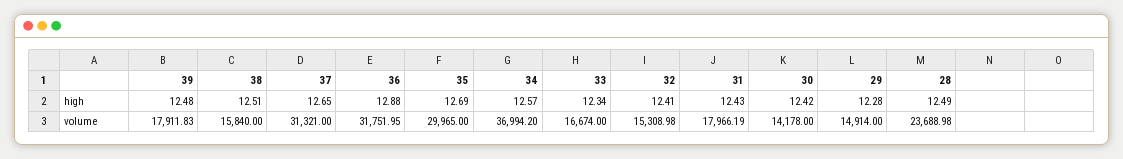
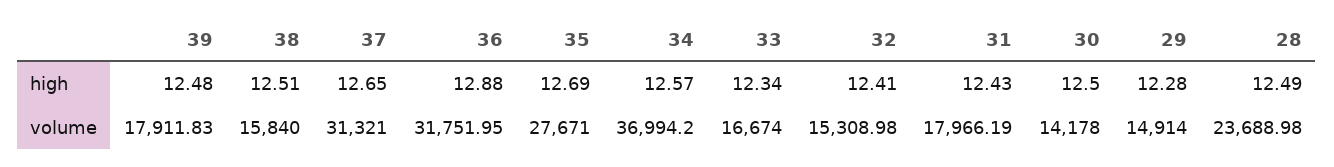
  {
    "39": {
      "high": 12.48,
      "volume": 17911.83
    },
    "38": {
      "high": 12.51,
      "volume": 15840
    },
    "37": {
      "high": 12.65,
      "volume": 31321
    },
    "36": {
      "high": 12.88,
      "volume": 31751.95
    },
    "35": {
      "high": 12.69,
-     "volume": 29965
+     "volume": 27671
    },
    "34": {
      "high": 12.57,
      "volume": 36994.2
    },
    "33": {
      "high": 12.34,
      "volume": 16674
    },
    "32": {
      "high": 12.41,
      "volume": 15308.98
    },
    "31": {
      "high": 12.43,
      "volume": 17966.19
    },
    "30": {
-     "high": 12.42,
+     "high": 12.5,
      "volume": 14178
    },
    "29": {
      "high": 12.28,
      "volume": 14914
    },
    "28": {
      "high": 12.49,
      "volume": 23688.98
    }
  }

